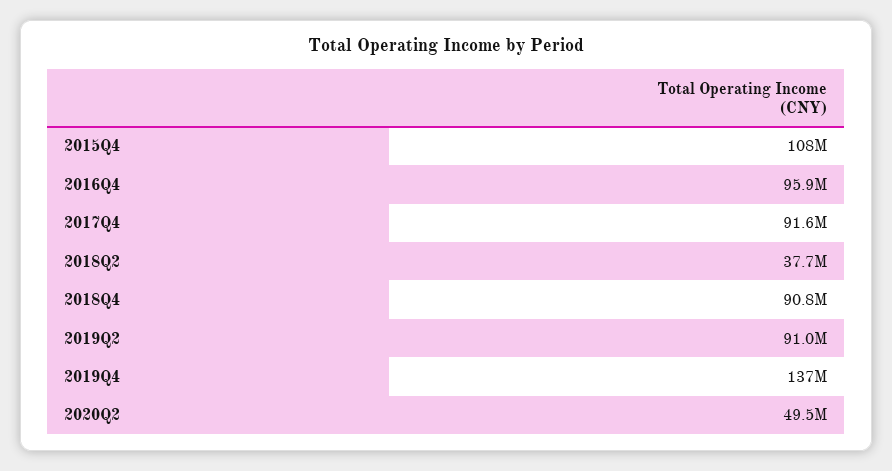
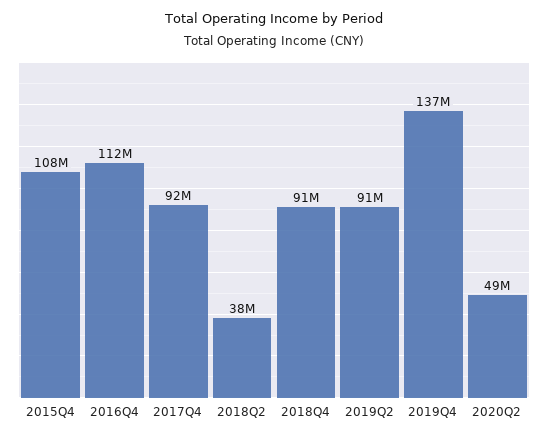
  {
    "2015Q4": 108000000,
-   "2016Q4": 95900000,
+   "2016Q4": 112000000,
    "2017Q4": 91600000,
    "2018Q2": 37700000,
    "2018Q4": 90800000,
    "2019Q2": 91000000,
    "2019Q4": 137000000,
    "2020Q2": 49500000
  }

